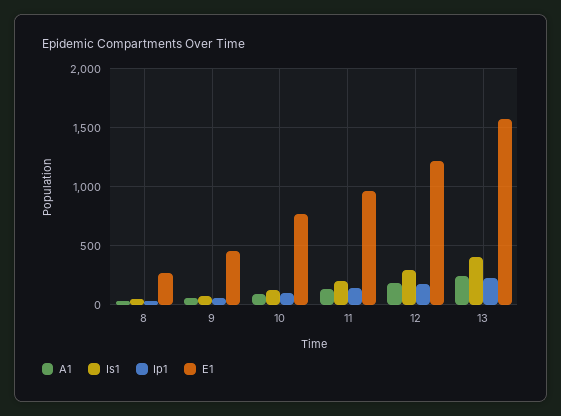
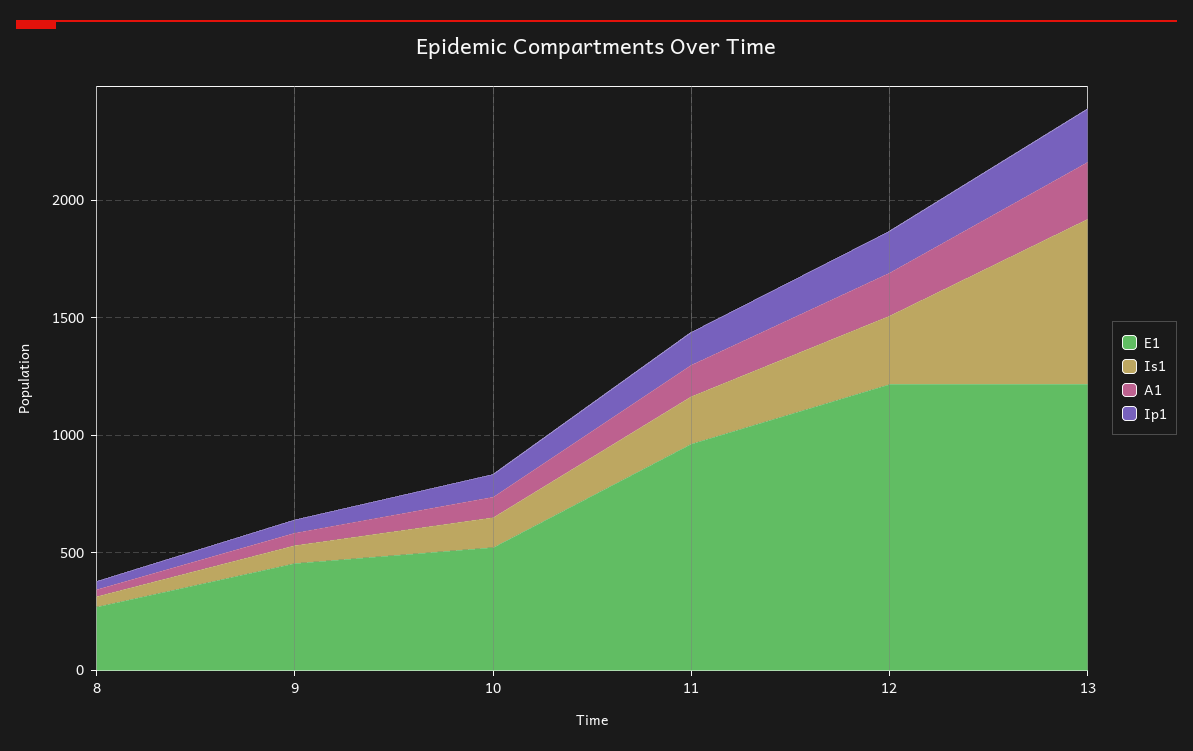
  {
    "A1": {
      "8": 0,
      "9": 100,
      "10": 100,
      "11": 100,
      "12": 200,
      "13": 200
    },
    "Is1": {
      "8": 0,
      "9": 100,
      "10": 100,
      "11": 200,
      "12": 300,
-     "13": 400
+     "13": 700
    },
    "Ip1": {
      "8": 0,
      "9": 100,
      "10": 100,
      "11": 100,
      "12": 200,
      "13": 200
    },
    "E1": {
      "8": 300,
      "9": 500,
-     "10": 800,
+     "10": 500,
      "11": 1000,
      "12": 1200,
-     "13": 1600
+     "13": 1200
    }
  }

